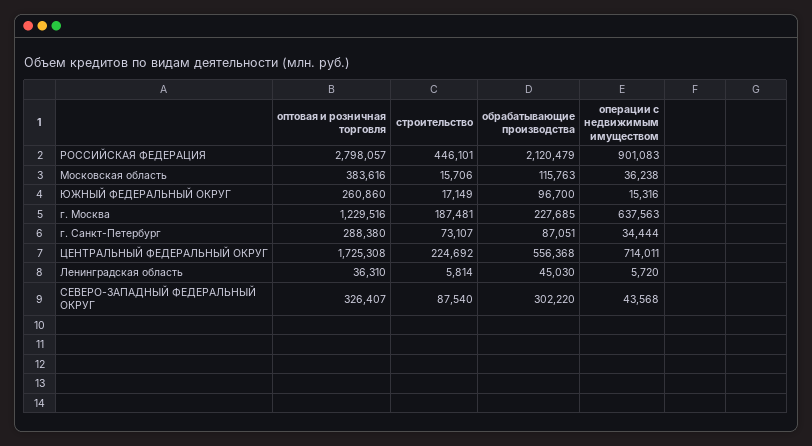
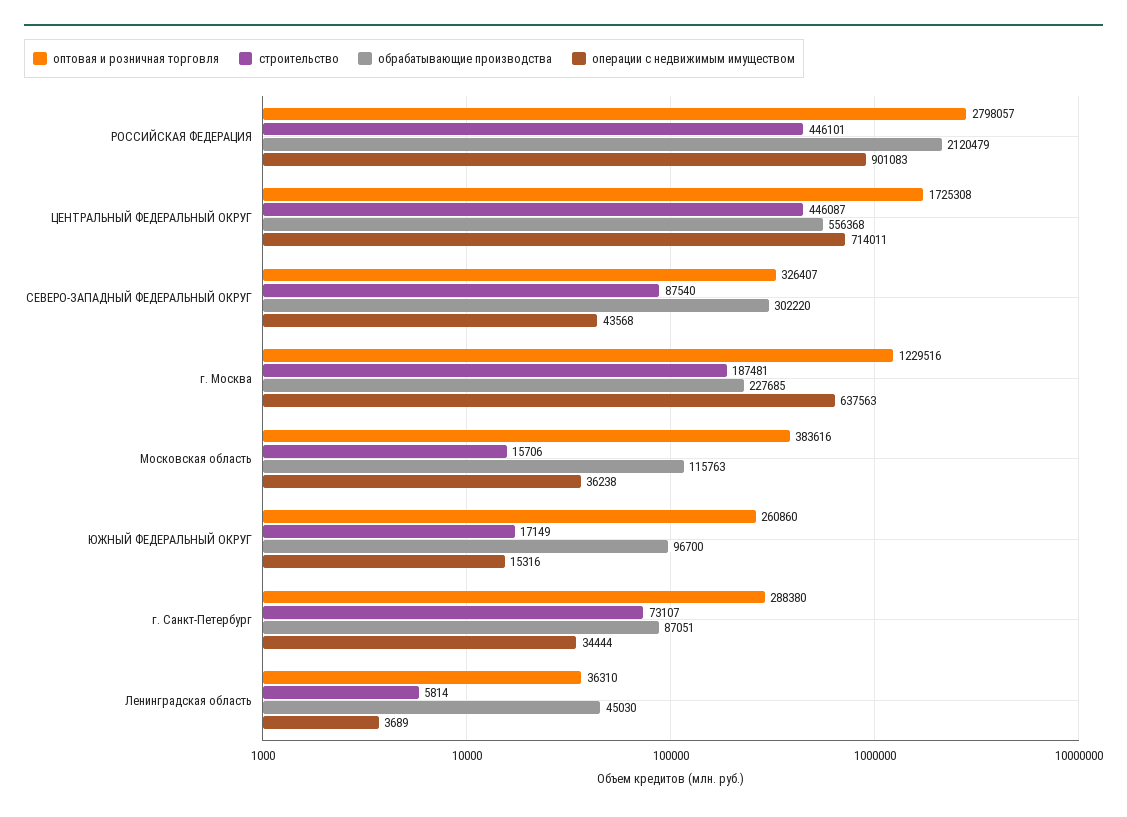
  {
    "оптовая и розничная торговля": {
      "РОССИЙСКАЯ ФЕДЕРАЦИЯ": 2798057,
      "Московская область": 383616,
      "ЮЖНЫЙ ФЕДЕРАЛЬНЫЙ ОКРУГ": 260860,
      "г. Москва": 1229516,
      "г. Санкт-Петербург": 288380,
      "ЦЕНТРАЛЬНЫЙ ФЕДЕРАЛЬНЫЙ ОКРУГ": 1725308,
      "Ленинградская область": 36310,
      "СЕВЕРО-ЗАПАДНЫЙ ФЕДЕРАЛЬНЫЙ ОКРУГ": 326407
    },
    "строительство": {
      "РОССИЙСКАЯ ФЕДЕРАЦИЯ": 446101,
      "Московская область": 15706,
      "ЮЖНЫЙ ФЕДЕРАЛЬНЫЙ ОКРУГ": 17149,
      "г. Москва": 187481,
      "г. Санкт-Петербург": 73107,
-     "ЦЕНТРАЛЬНЫЙ ФЕДЕРАЛЬНЫЙ ОКРУГ": 224692,
+     "ЦЕНТРАЛЬНЫЙ ФЕДЕРАЛЬНЫЙ ОКРУГ": 446087,
      "Ленинградская область": 5814,
      "СЕВЕРО-ЗАПАДНЫЙ ФЕДЕРАЛЬНЫЙ ОКРУГ": 87540
    },
    "обрабатывающие производства": {
      "РОССИЙСКАЯ ФЕДЕРАЦИЯ": 2120479,
      "Московская область": 115763,
      "ЮЖНЫЙ ФЕДЕРАЛЬНЫЙ ОКРУГ": 96700,
      "г. Москва": 227685,
      "г. Санкт-Петербург": 87051,
      "ЦЕНТРАЛЬНЫЙ ФЕДЕРАЛЬНЫЙ ОКРУГ": 556368,
      "Ленинградская область": 45030,
      "СЕВЕРО-ЗАПАДНЫЙ ФЕДЕРАЛЬНЫЙ ОКРУГ": 302220
    },
    "операции с недвижимым имуществом": {
      "РОССИЙСКАЯ ФЕДЕРАЦИЯ": 901083,
      "Московская область": 36238,
      "ЮЖНЫЙ ФЕДЕРАЛЬНЫЙ ОКРУГ": 15316,
      "г. Москва": 637563,
      "г. Санкт-Петербург": 34444,
      "ЦЕНТРАЛЬНЫЙ ФЕДЕРАЛЬНЫЙ ОКРУГ": 714011,
-     "Ленинградская область": 5720,
+     "Ленинградская область": 3689,
      "СЕВЕРО-ЗАПАДНЫЙ ФЕДЕРАЛЬНЫЙ ОКРУГ": 43568
    }
  }

